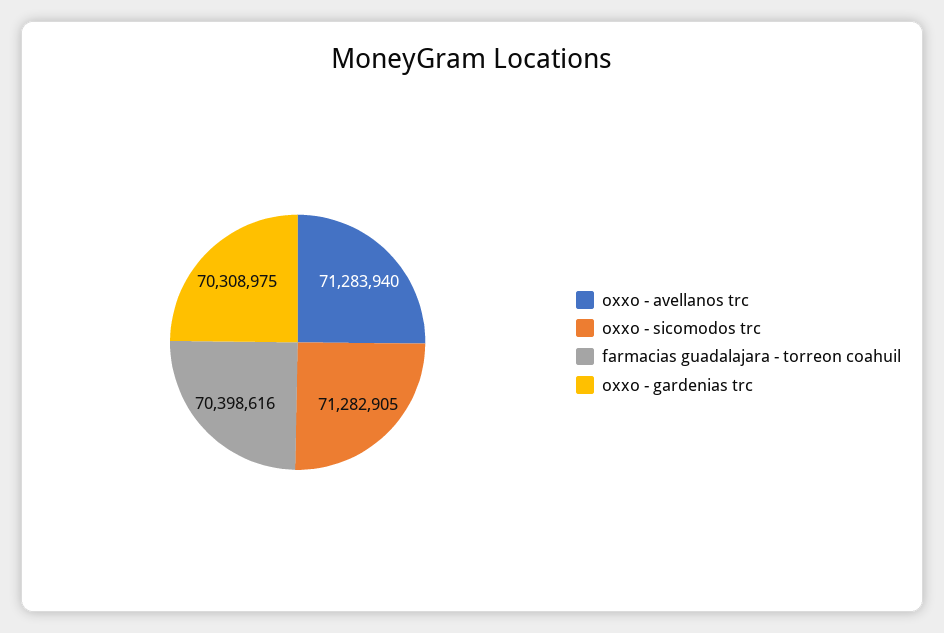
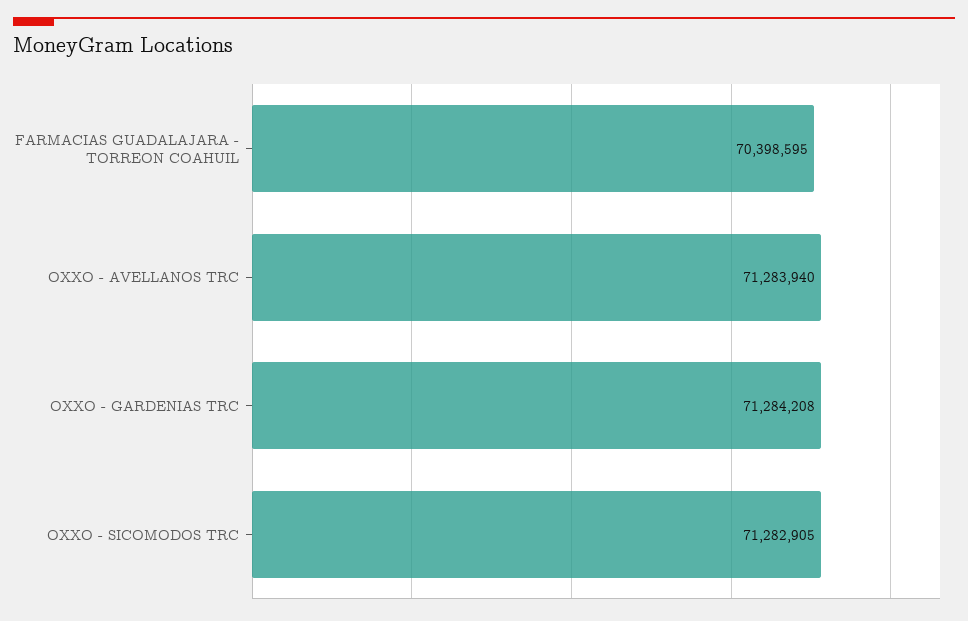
  {
    "oxxo - avellanos trc": 71283940,
    "oxxo - sicomodos trc": 71282905,
-   "farmacias guadalajara - torreon coahuil": 70398616,
+   "farmacias guadalajara - torreon coahuil": 70398595,
-   "oxxo - gardenias trc": 70308975
+   "oxxo - gardenias trc": 71284208
  }

